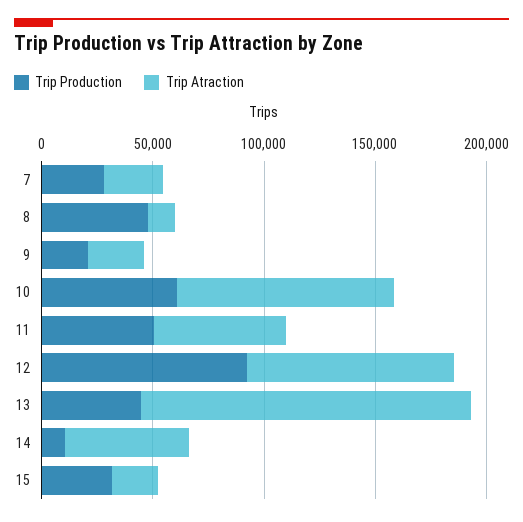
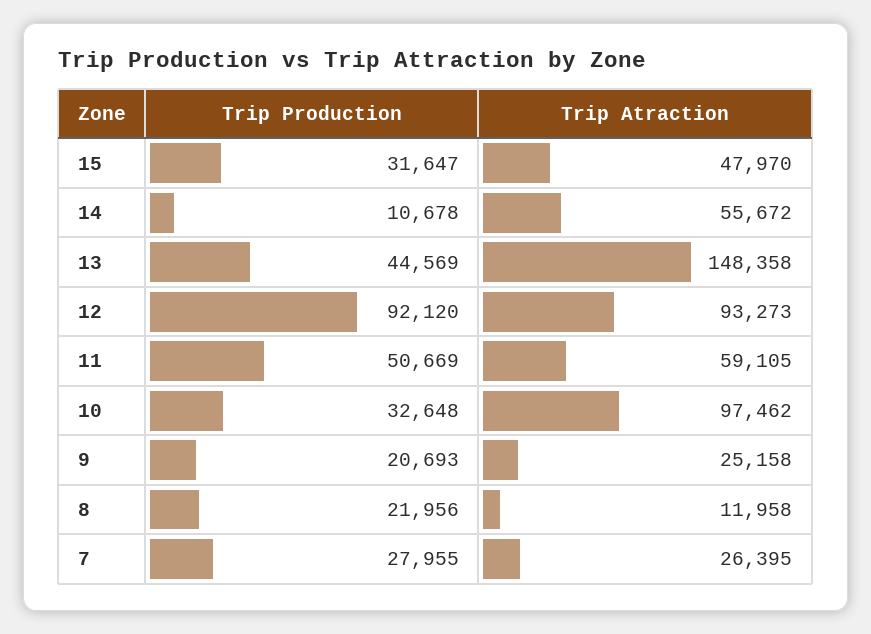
  {
    "Trip Production": {
      "7": 27955,
-     "8": 50000,
+     "8": 21956,
      "9": 20693,
-     "10": 60000,
+     "10": 32648,
      "11": 50669,
      "12": 92120,
      "13": 44569,
      "14": 10678,
      "15": 31647
    },
    "Trip Atraction": {
      "7": 26395,
      "8": 11958,
      "9": 25158,
      "10": 97462,
      "11": 59105,
      "12": 93273,
      "13": 148358,
      "14": 55672,
-     "15": 20000
+     "15": 47970
    }
  }

